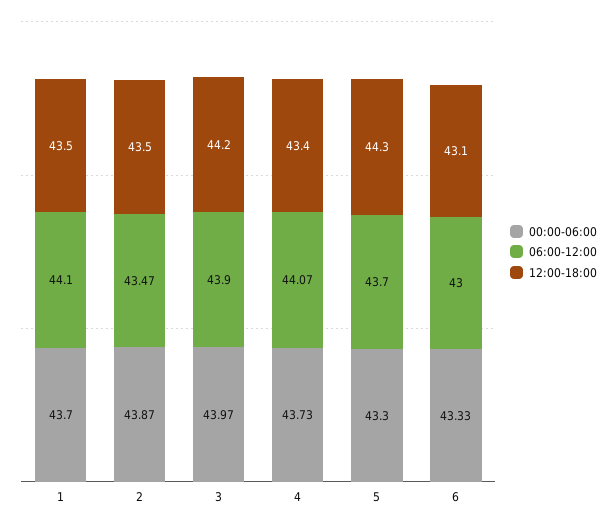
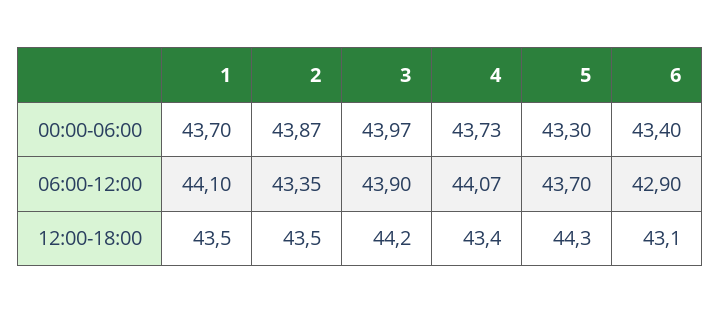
  {
    "00:00-06:00": {
      "1": 43.7,
      "2": 43.87,
      "3": 43.97,
      "4": 43.73,
      "5": 43.3,
-     "6": 43.33
+     "6": 43.4
    },
    "06:00-12:00": {
      "1": 44.1,
-     "2": 43.47,
+     "2": 43.35,
      "3": 43.9,
      "4": 44.07,
      "5": 43.7,
-     "6": 43
+     "6": 42.9
    },
    "12:00-18:00": {
      "1": 43.5,
      "2": 43.5,
      "3": 44.2,
      "4": 43.4,
      "5": 44.3,
      "6": 43.1
    }
  }

